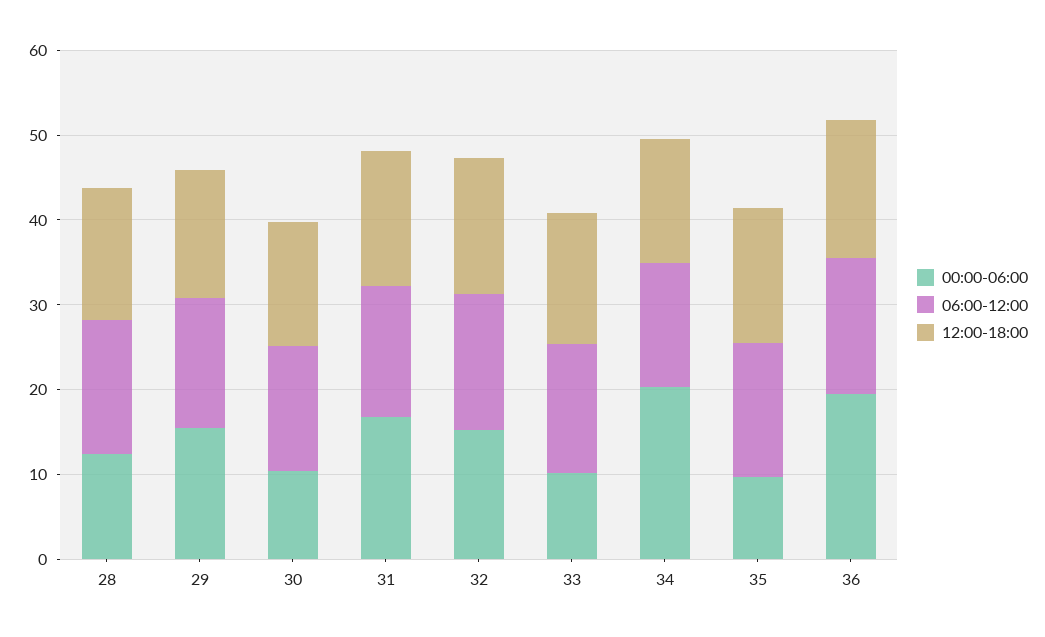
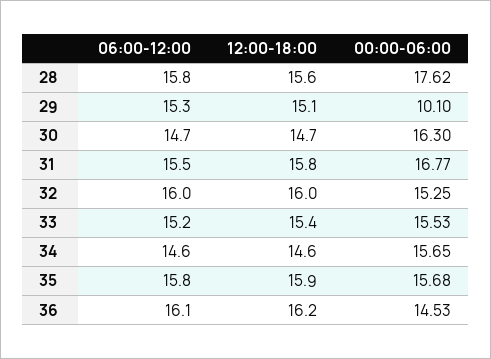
  {
    "00:00-06:00": {
-     "28": 12,
+     "28": 17.62,
-     "29": 16,
+     "29": 10.1,
-     "30": 10,
+     "30": 16.3,
      "31": 16.77,
      "32": 15.25,
-     "33": 10,
+     "33": 15.53,
-     "34": 20,
+     "34": 15.65,
-     "35": 10,
+     "35": 15.68,
-     "36": 20
+     "36": 14.53
    },
    "06:00-12:00": {
      "28": 15.8,
      "29": 15.3,
      "30": 14.7,
      "31": 15.5,
      "32": 16,
      "33": 15.2,
      "34": 14.6,
      "35": 15.8,
      "36": 16.1
    },
    "12:00-18:00": {
      "28": 15.6,
      "29": 15.1,
      "30": 14.7,
      "31": 15.8,
      "32": 16,
      "33": 15.4,
      "34": 14.6,
      "35": 15.9,
      "36": 16.2
    }
  }

